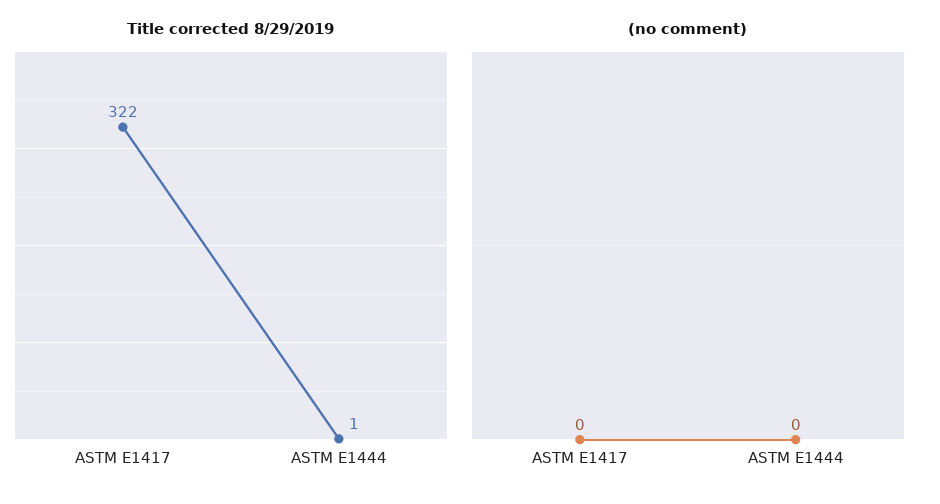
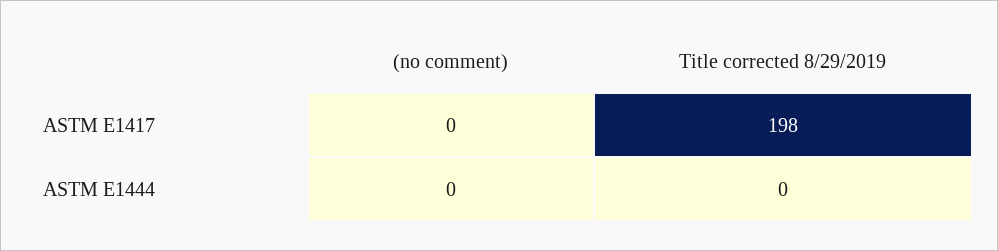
  {
    "Title corrected 8/29/2019": {
-     "ASTM E1417": 322,
+     "ASTM E1417": 198,
-     "ASTM E1444": 1
+     "ASTM E1444": 0
    },
    "(no comment)": {
      "ASTM E1417": 0,
      "ASTM E1444": 0
    }
  }

